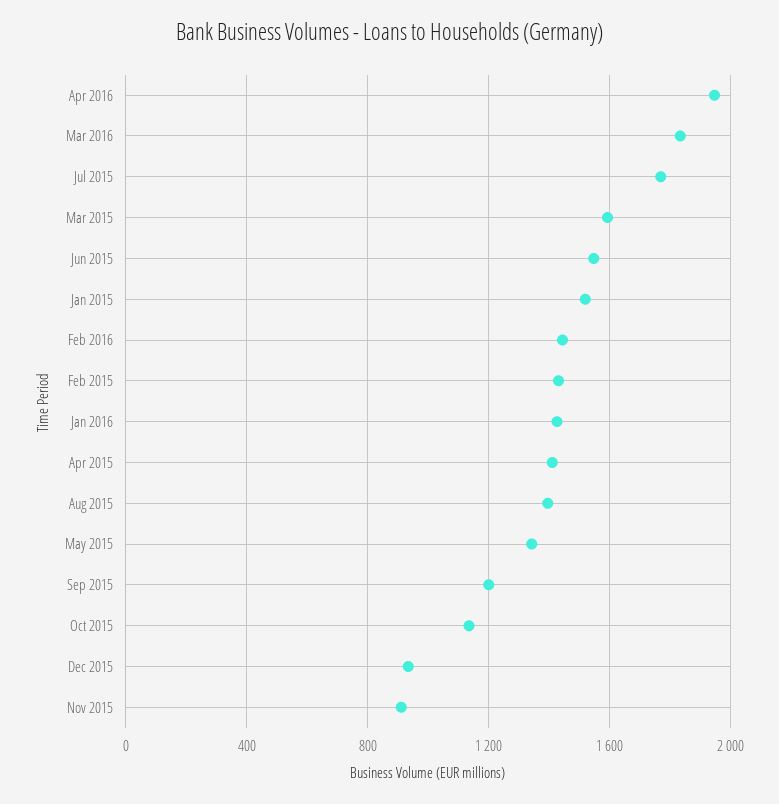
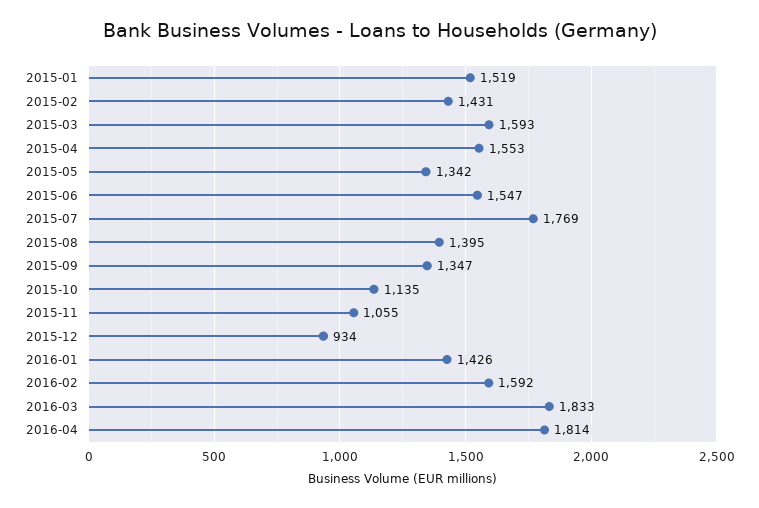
  {
-   "Apr 2016": 1950,
+   "Apr 2016": 1814,
    "Mar 2016": 1833,
    "Jul 2015": 1769,
    "Mar 2015": 1593,
    "Jun 2015": 1547,
    "Jan 2015": 1519,
-   "Feb 2016": 1450,
+   "Feb 2016": 1592,
    "Feb 2015": 1431,
    "Jan 2016": 1426,
-   "Apr 2015": 1400,
+   "Apr 2015": 1553,
    "Aug 2015": 1395,
    "May 2015": 1342,
-   "Sep 2015": 1200,
+   "Sep 2015": 1347,
    "Oct 2015": 1135,
    "Dec 2015": 934,
-   "Nov 2015": 900
+   "Nov 2015": 1055
  }

